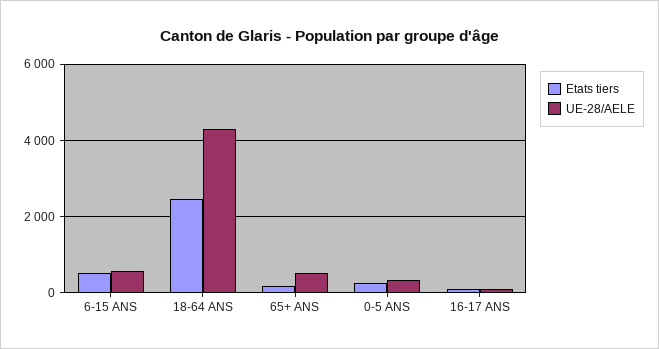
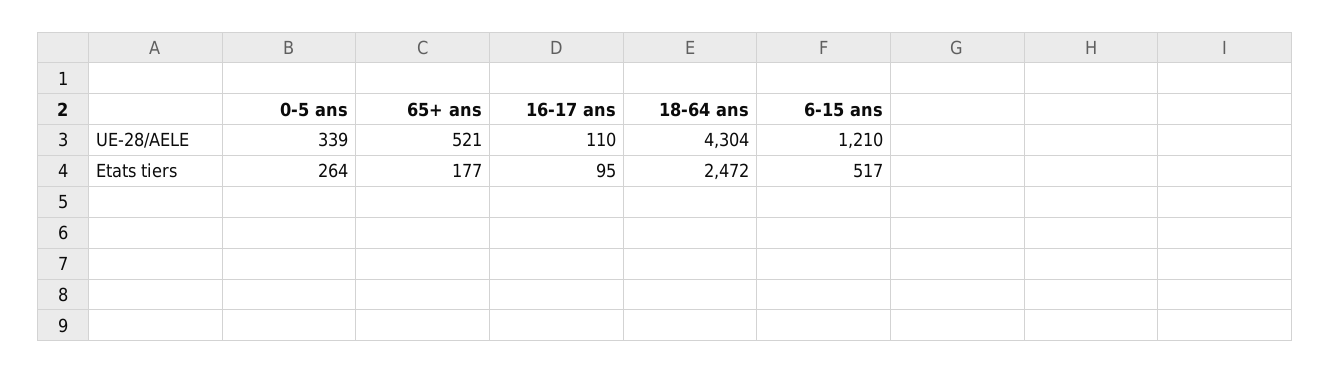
  {
    "Etats tiers": {
      "6-15 ANS": 517,
      "18-64 ANS": 2472,
      "65+ ANS": 177,
      "0-5 ANS": 264,
      "16-17 ANS": 95
    },
    "UE-28/AELE": {
-     "6-15 ANS": 600,
+     "6-15 ANS": 1210,
      "18-64 ANS": 4304,
      "65+ ANS": 521,
      "0-5 ANS": 339,
      "16-17 ANS": 110
    }
  }

